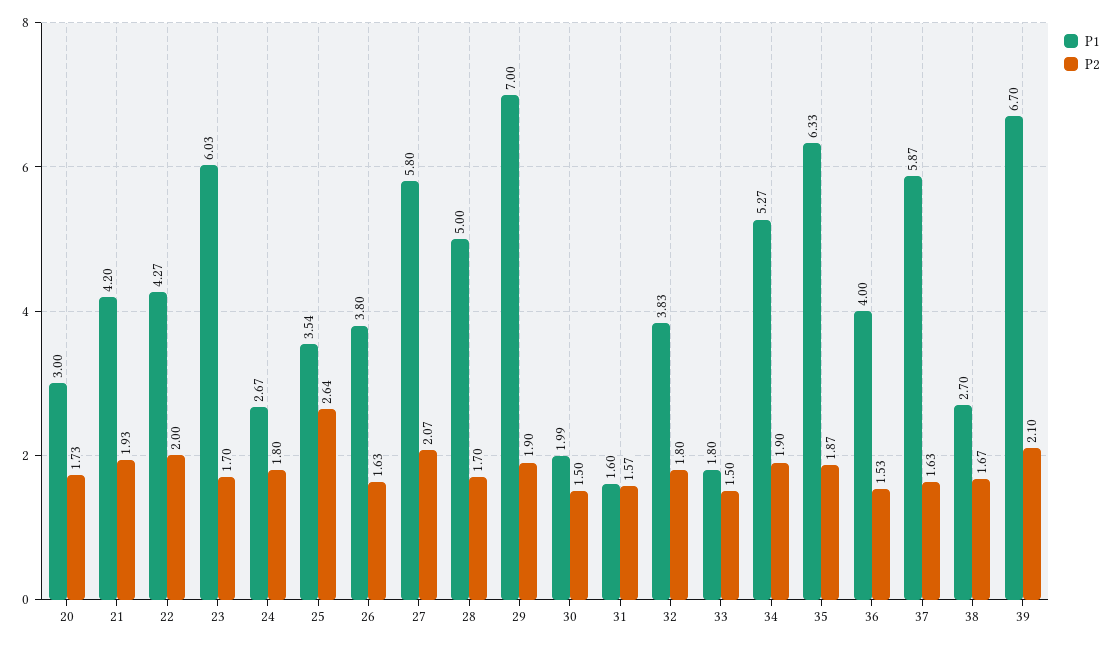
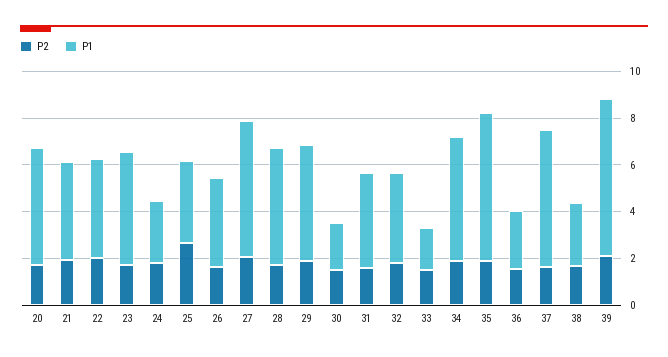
  {
    "P1": {
-     "20": 3,
+     "20": 5,
      "21": 4.2,
      "22": 4.27,
-     "23": 6.03,
+     "23": 5,
      "24": 2.67,
      "25": 3.54,
      "26": 3.8,
      "27": 5.8,
      "28": 5,
-     "29": 7,
+     "29": 5,
      "30": 1.99,
-     "31": 1.6,
+     "31": 4,
      "32": 3.83,
      "33": 1.8,
      "34": 5.27,
      "35": 6.33,
-     "36": 4,
+     "36": 2.5,
      "37": 5.87,
      "38": 2.7,
      "39": 6.7
    },
    "P2": {
      "20": 1.73,
      "21": 1.93,
      "22": 2,
      "23": 1.7,
      "24": 1.8,
      "25": 2.64,
      "26": 1.63,
      "27": 2.07,
      "28": 1.7,
      "29": 1.9,
      "30": 1.5,
      "31": 1.57,
      "32": 1.8,
      "33": 1.5,
      "34": 1.9,
      "35": 1.87,
      "36": 1.53,
      "37": 1.63,
      "38": 1.67,
      "39": 2.1
    }
  }

